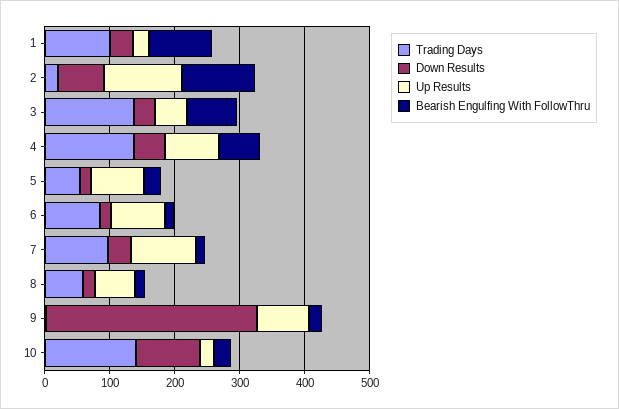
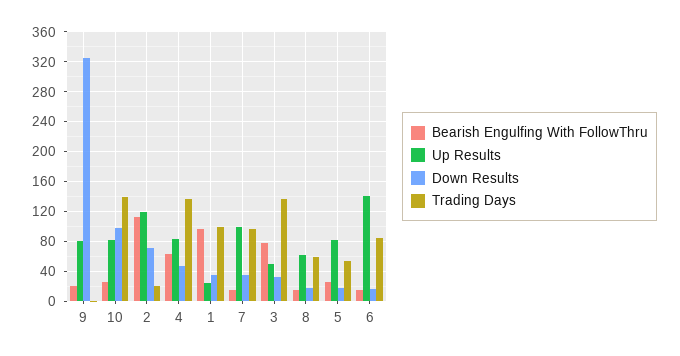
  {
    "Trading Days": {
      "1": 100,
      "2": 20,
      "3": 140,
      "4": 140,
      "5": 50,
      "6": 90,
      "7": 100,
      "8": 60,
      "9": 0,
      "10": 140
    },
    "Down Results": {
      "1": 40,
      "2": 70,
      "3": 30,
      "4": 50,
      "5": 20,
      "6": 20,
      "7": 40,
      "8": 20,
      "9": 330,
      "10": 100
    },
    "Up Results": {
      "1": 20,
      "2": 120,
      "3": 50,
      "4": 80,
      "5": 80,
-     "6": 80,
+     "6": 140,
      "7": 100,
      "8": 60,
      "9": 80,
-     "10": 20
+     "10": 80
    },
    "Bearish Engulfing With FollowThru": {
      "1": 100,
      "2": 110,
      "3": 80,
      "4": 60,
      "5": 30,
      "6": 10,
      "7": 10,
      "8": 10,
      "9": 20,
      "10": 30
    }
  }

